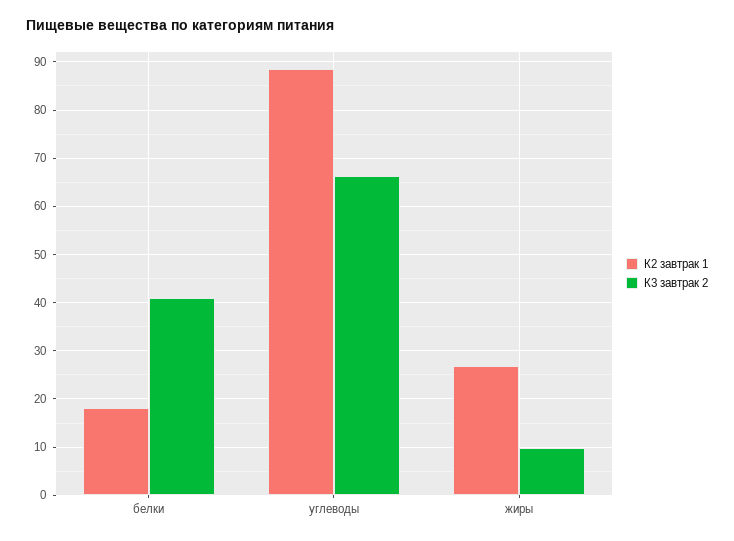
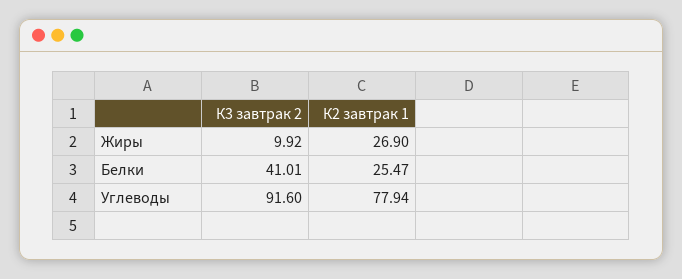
  {
    "К2 завтрак 1": {
-     "белки": 18,
+     "белки": 25.47,
-     "углеводы": 88,
+     "углеводы": 77.94,
      "жиры": 26.9
    },
    "К3 завтрак 2": {
      "белки": 41.01,
-     "углеводы": 66,
+     "углеводы": 91.6,
      "жиры": 9.92
    }
  }

